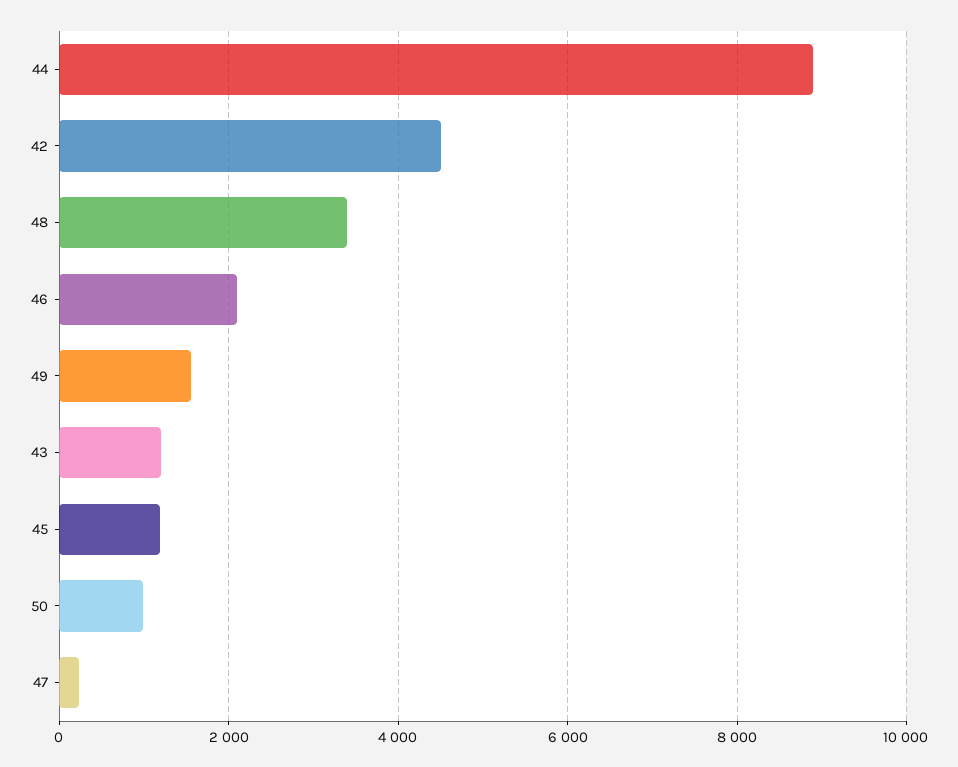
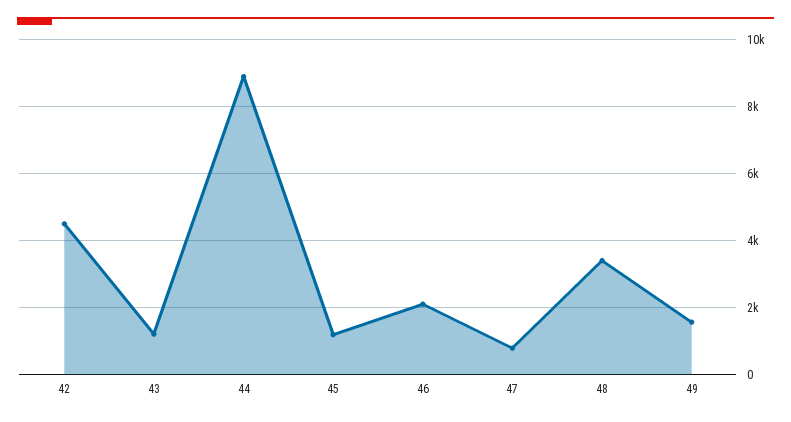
  {
    "44": 9000,
    "42": 4600,
    "48": 3400,
    "46": 2200,
    "49": 1600,
    "43": 1200,
    "45": 1200,
-   "50": 1000,
-   "47": 200
+   "47": 800
  }

